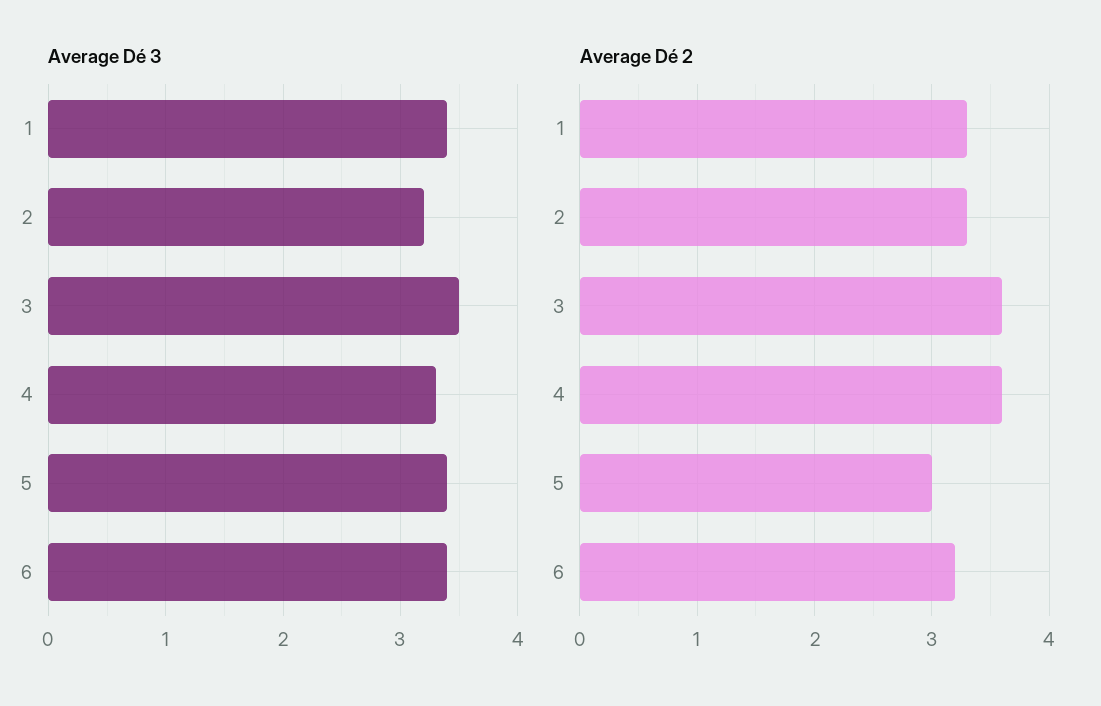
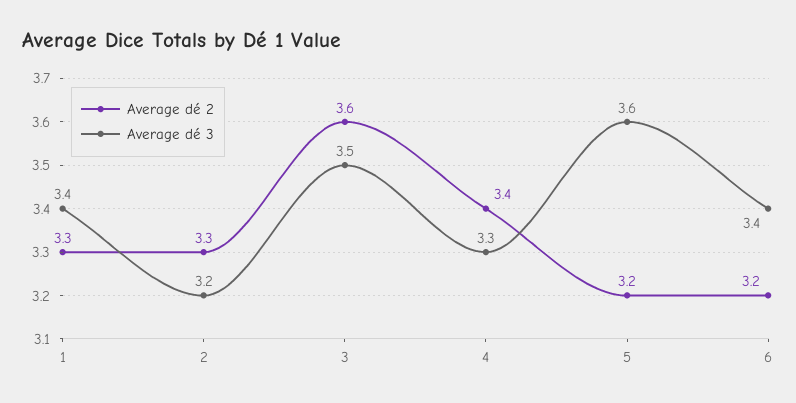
  {
    "Average Dé 3": {
      "1": 3.4,
      "2": 3.2,
      "3": 3.5,
      "4": 3.3,
-     "5": 3.4,
+     "5": 3.6,
      "6": 3.4
    },
    "Average Dé 2": {
      "1": 3.3,
      "2": 3.3,
      "3": 3.6,
-     "4": 3.6,
+     "4": 3.4,
-     "5": 3,
+     "5": 3.2,
      "6": 3.2
    }
  }

